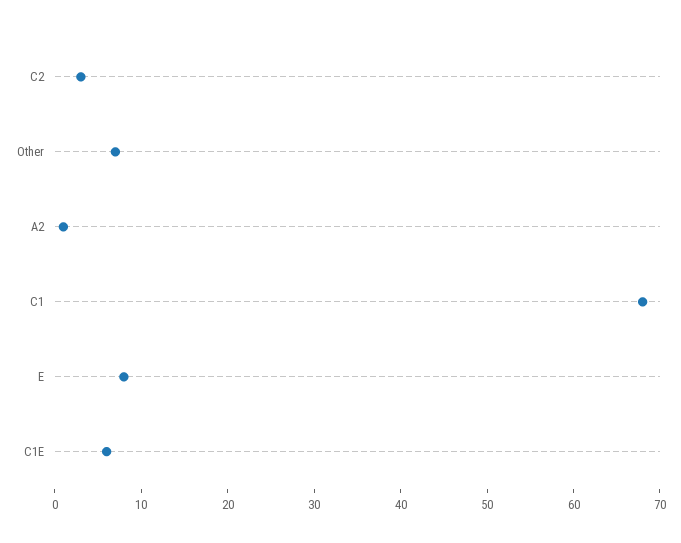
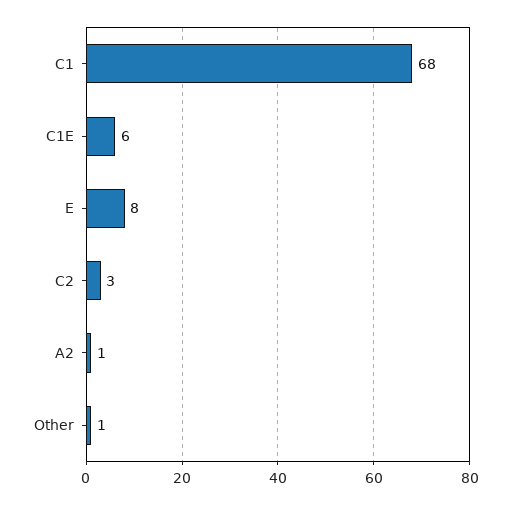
  {
    "C2": 3,
-   "Other": 7,
+   "Other": 1,
    "A2": 1,
    "C1": 68,
    "E": 8,
    "C1E": 6
  }

